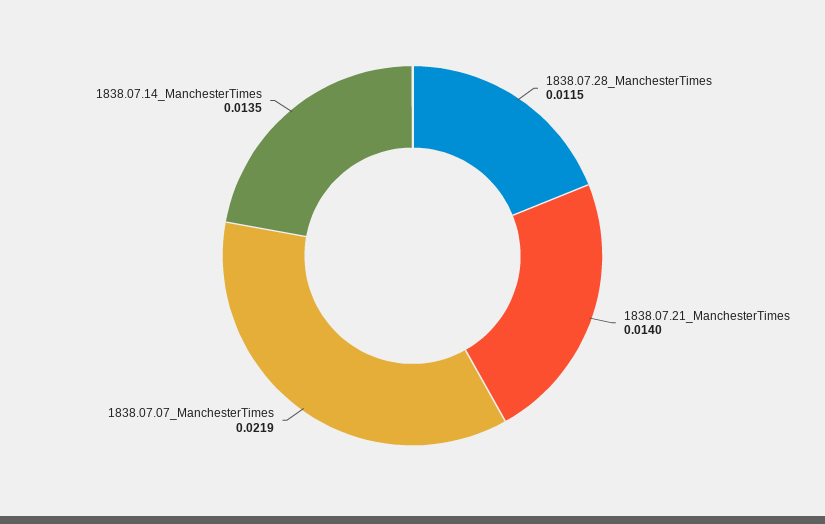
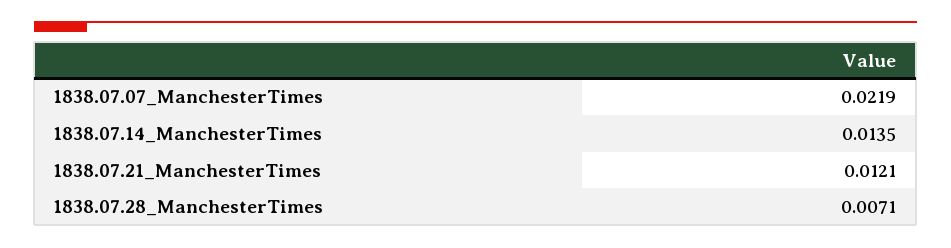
  {
-   "1838.07.28_ManchesterTimes": 0.0115,
+   "1838.07.28_ManchesterTimes": 0.0071,
-   "1838.07.21_ManchesterTimes": 0.014,
+   "1838.07.21_ManchesterTimes": 0.0121,
    "1838.07.07_ManchesterTimes": 0.0219,
    "1838.07.14_ManchesterTimes": 0.0135
  }

